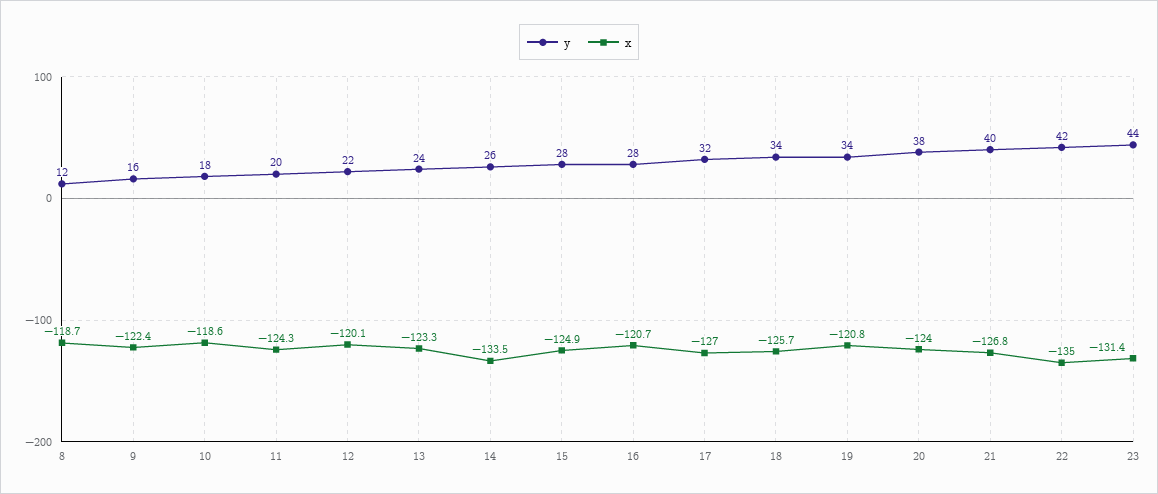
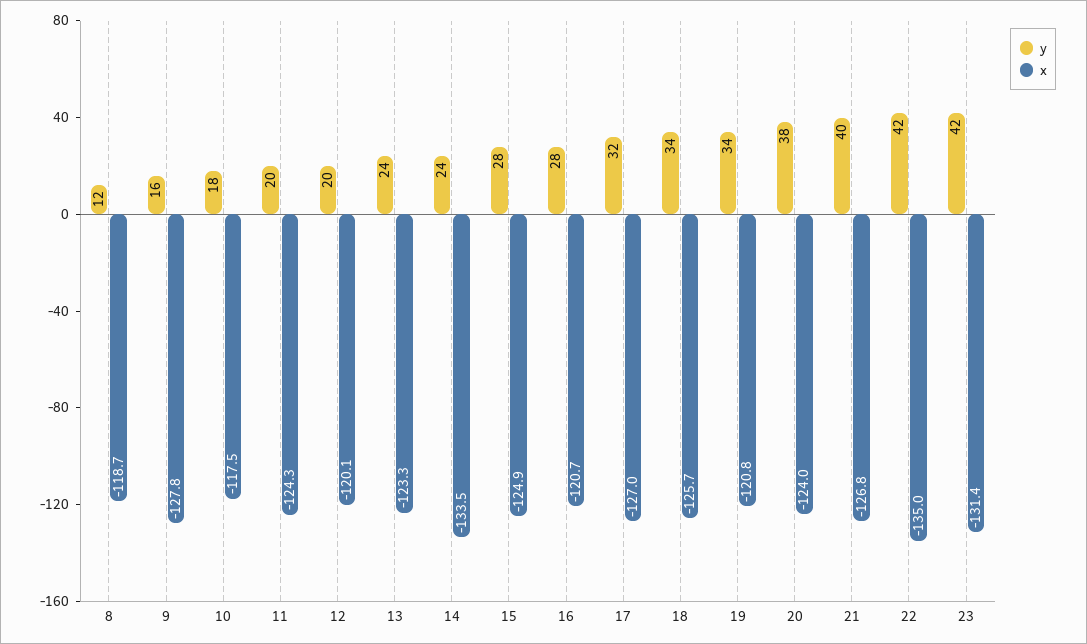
  {
    "y": {
      "8": 12,
      "9": 16,
      "10": 18,
      "11": 20,
-     "12": 22,
+     "12": 20,
      "13": 24,
-     "14": 26,
+     "14": 24,
      "15": 28,
      "16": 28,
      "17": 32,
      "18": 34,
      "19": 34,
      "20": 38,
      "21": 40,
      "22": 42,
-     "23": 44
+     "23": 42
    },
    "x": {
      "8": -118.7,
-     "9": -122.4,
+     "9": -127.8,
-     "10": -118.6,
+     "10": -117.5,
      "11": -124.3,
      "12": -120.1,
      "13": -123.3,
      "14": -133.5,
      "15": -124.9,
      "16": -120.7,
      "17": -127,
      "18": -125.7,
      "19": -120.8,
      "20": -124,
      "21": -126.8,
      "22": -135,
      "23": -131.4
    }
  }

